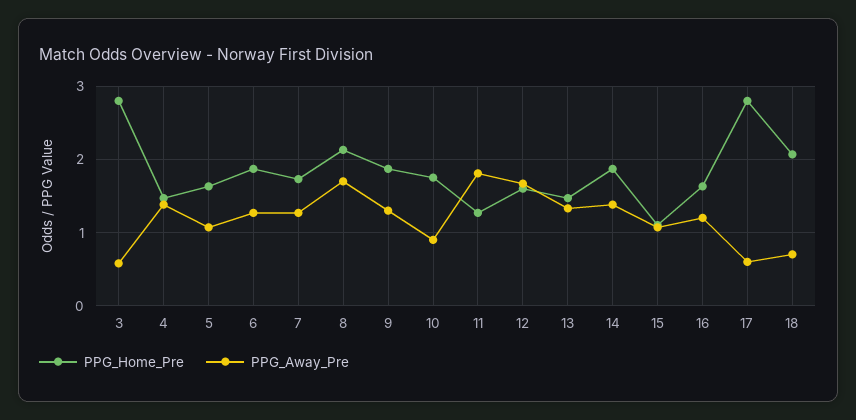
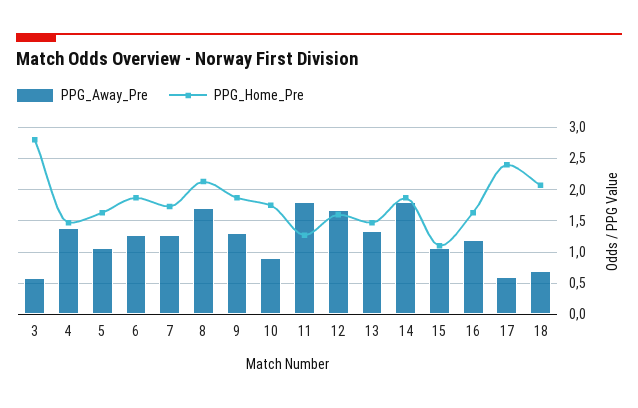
  {
    "PPG_Home_Pre": {
      "3": 2.8,
      "4": 1.5,
      "5": 1.6,
      "6": 1.9,
      "7": 1.7,
      "8": 2.1,
      "9": 1.9,
      "10": 1.8,
      "11": 1.3,
      "12": 1.6,
      "13": 1.5,
      "14": 1.9,
      "15": 1.1,
      "16": 1.6,
-     "17": 2.8,
+     "17": 2.4,
      "18": 2.1
    },
    "PPG_Away_Pre": {
      "3": 0.6,
      "4": 1.4,
      "5": 1.1,
      "6": 1.3,
      "7": 1.3,
      "8": 1.7,
      "9": 1.3,
      "10": 0.9,
      "11": 1.8,
      "12": 1.7,
      "13": 1.3,
-     "14": 1.4,
+     "14": 1.8,
      "15": 1.1,
      "16": 1.2,
      "17": 0.6,
      "18": 0.7
    }
  }

